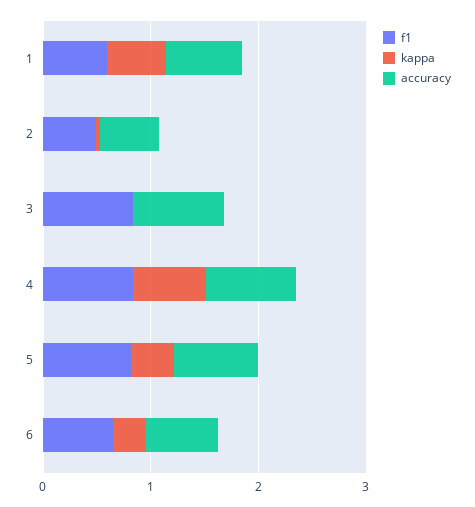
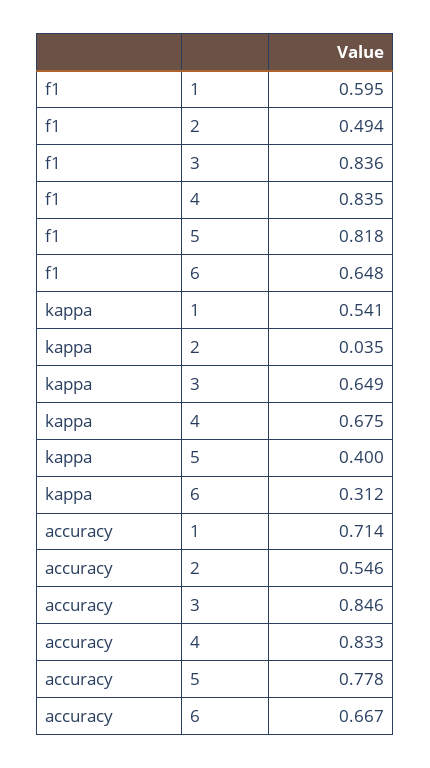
  {
    "f1": {
      "1": 0.595,
      "2": 0.494,
      "3": 0.836,
      "4": 0.835,
      "5": 0.818,
      "6": 0.648
    },
    "kappa": {
      "1": 0.541,
      "2": 0.035,
-     "3": 0,
+     "3": 0.649,
      "4": 0.675,
      "5": 0.4,
      "6": 0.312
    },
    "accuracy": {
      "1": 0.714,
      "2": 0.546,
      "3": 0.846,
      "4": 0.833,
      "5": 0.778,
      "6": 0.667
    }
  }

